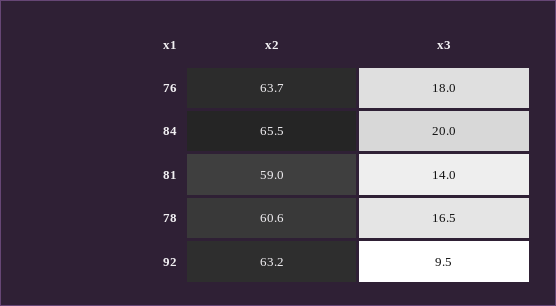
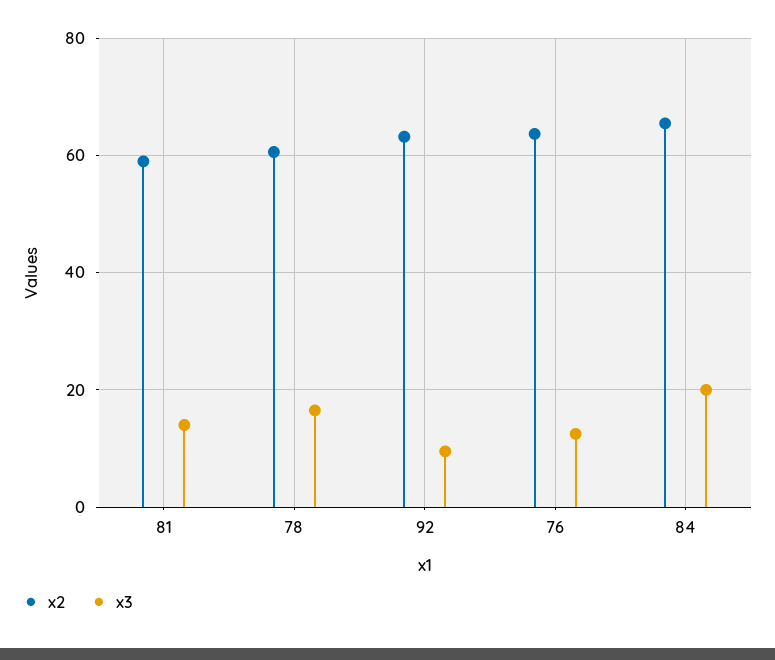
  {
    "x2": {
      "76": 63.7,
      "84": 65.5,
      "81": 59,
      "78": 60.6,
      "92": 63.2
    },
    "x3": {
-     "76": 18,
+     "76": 12,
      "84": 20,
      "81": 14,
      "78": 16.5,
      "92": 9.5
    }
  }

